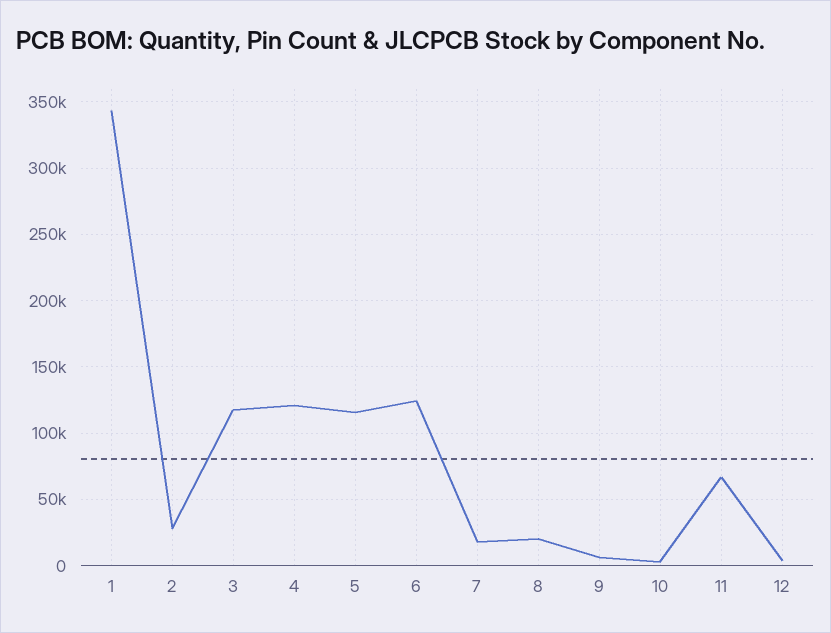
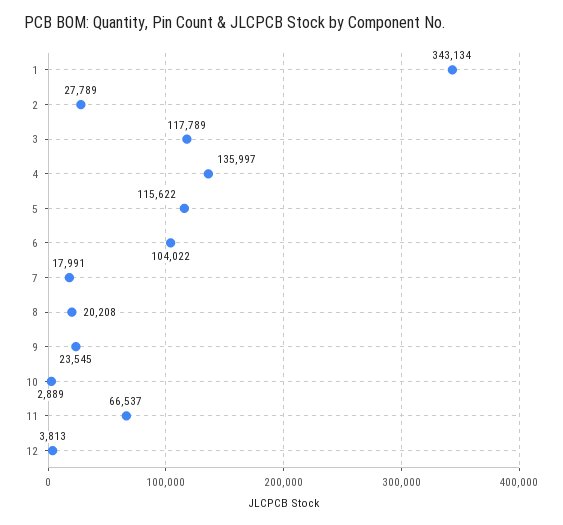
  {
    "1": 343134,
    "2": 27789,
    "3": 117789,
-   "4": 120000,
+   "4": 135997,
    "5": 115622,
-   "6": 125000,
+   "6": 104022,
    "7": 17991,
    "8": 20208,
-   "9": 5000,
+   "9": 23545,
    "10": 2889,
    "11": 66537,
    "12": 3813
  }

